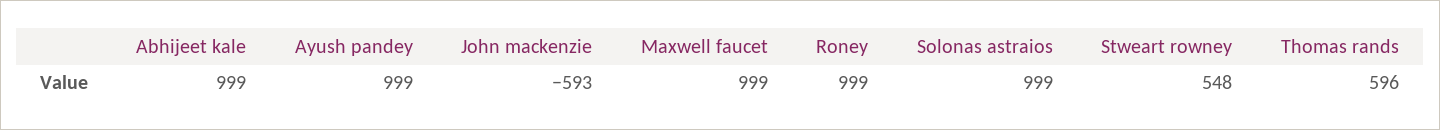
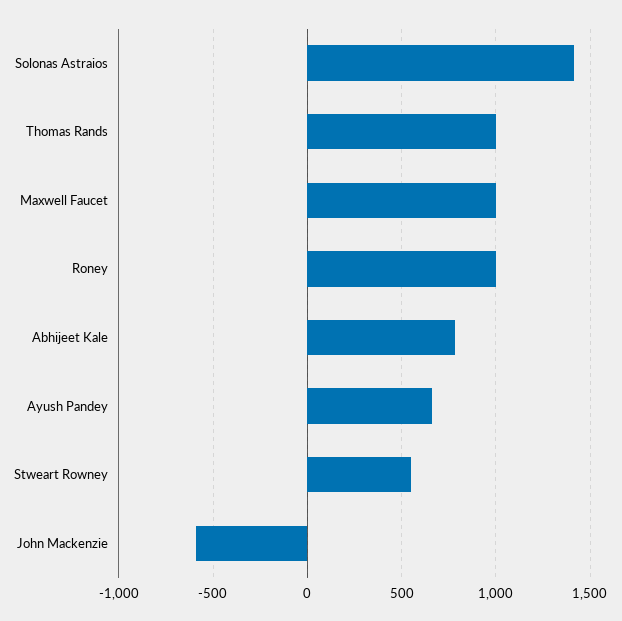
  {
-   "Abhijeet kale": 999,
+   "Abhijeet kale": 800,
-   "Ayush pandey": 999,
+   "Ayush pandey": 650,
    "John mackenzie": -593,
    "Maxwell faucet": 999,
    "Roney": 999,
-   "Solonas astraios": 999,
+   "Solonas astraios": 1400,
    "Stweart rowney": 548,
-   "Thomas rands": 596
+   "Thomas rands": 1000
  }

